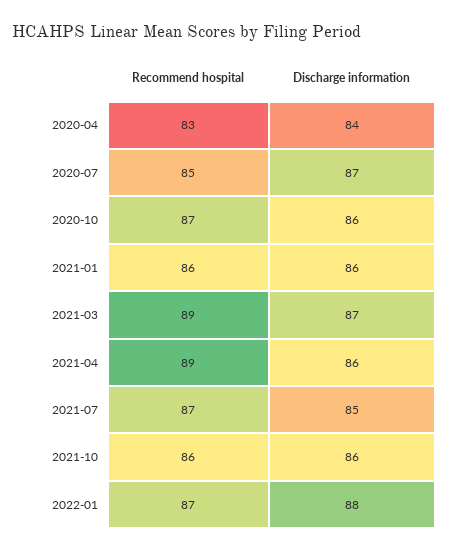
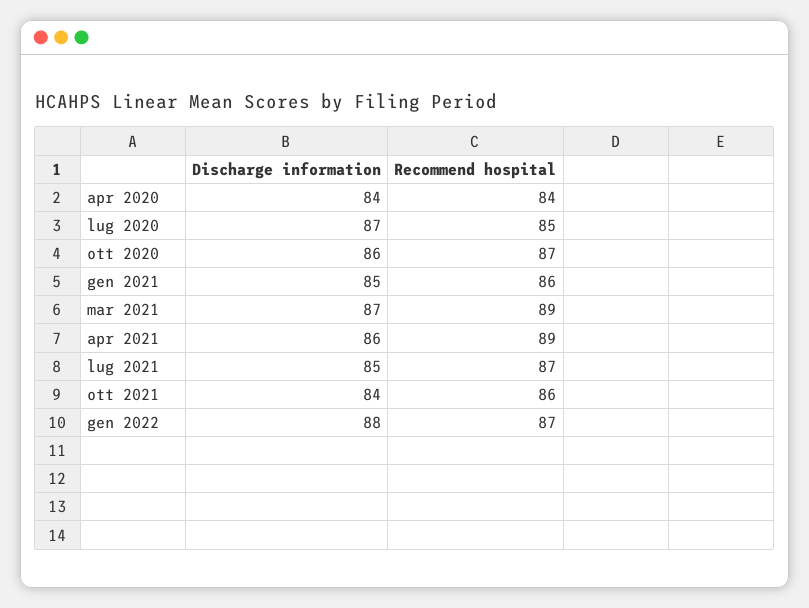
  {
    "Recommend hospital": {
-     "2020-04": 83,
+     "2020-04": 84,
      "2020-07": 85,
      "2020-10": 87,
      "2021-01": 86,
      "2021-03": 89,
      "2021-04": 89,
      "2021-07": 87,
      "2021-10": 86,
      "2022-01": 87
    },
    "Discharge information": {
      "2020-04": 84,
      "2020-07": 87,
      "2020-10": 86,
-     "2021-01": 86,
+     "2021-01": 85,
      "2021-03": 87,
      "2021-04": 86,
      "2021-07": 85,
-     "2021-10": 86,
+     "2021-10": 84,
      "2022-01": 88
    }
  }

